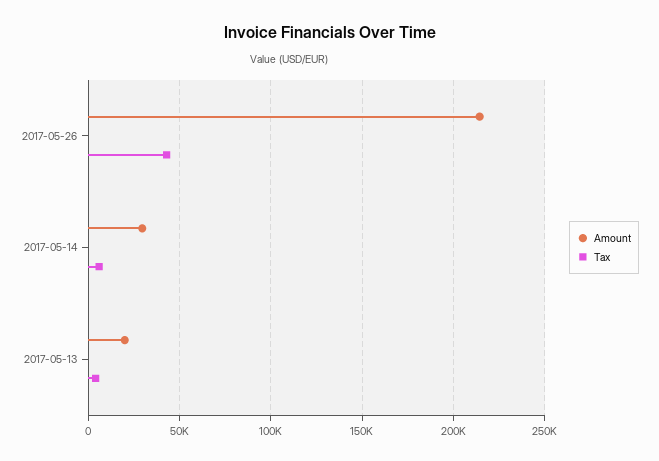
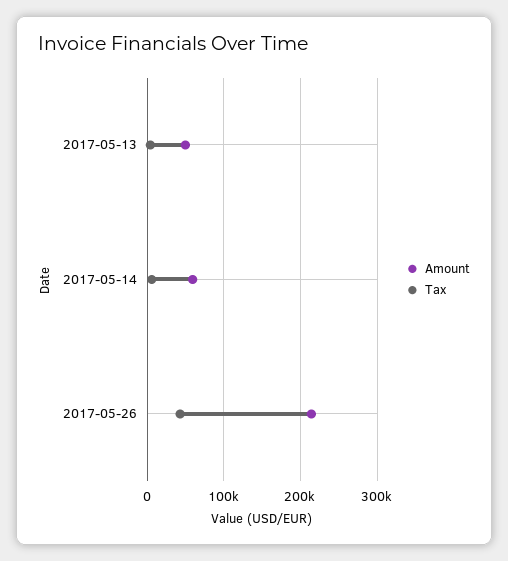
  {
    "Amount": {
      "2017-05-26": 215000,
-     "2017-05-14": 30000,
+     "2017-05-14": 60000,
-     "2017-05-13": 20000
+     "2017-05-13": 50000
    },
    "Tax": {
      "2017-05-26": 45000,
      "2017-05-14": 5000,
      "2017-05-13": 5000
    }
  }

